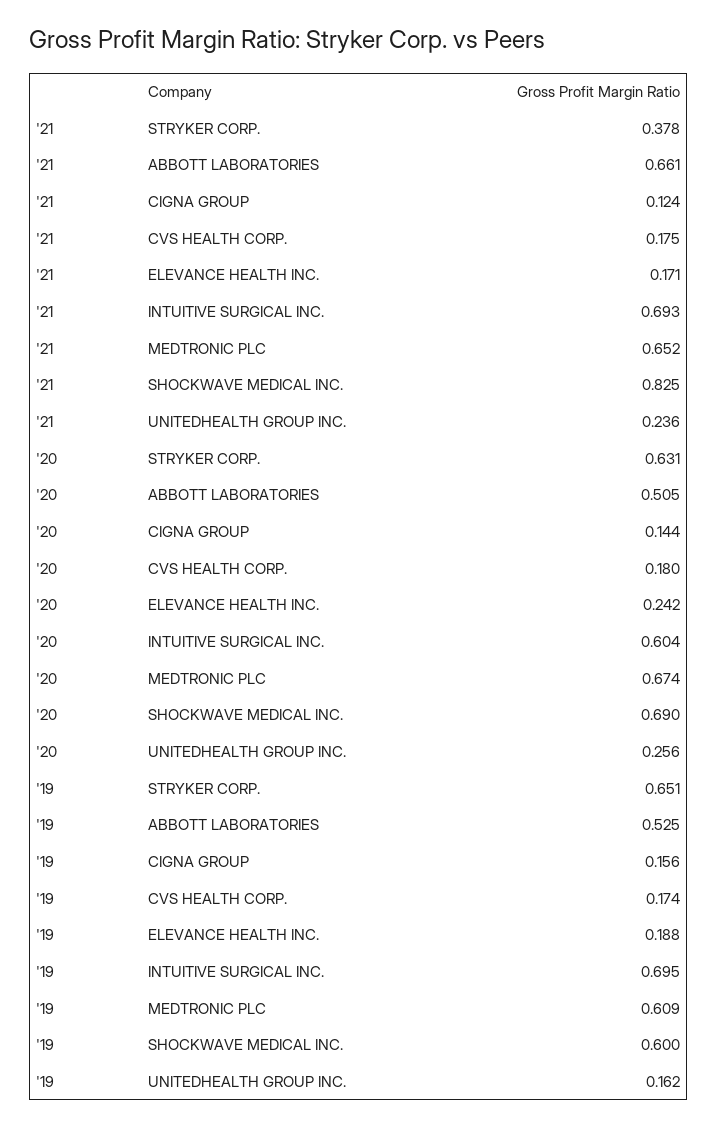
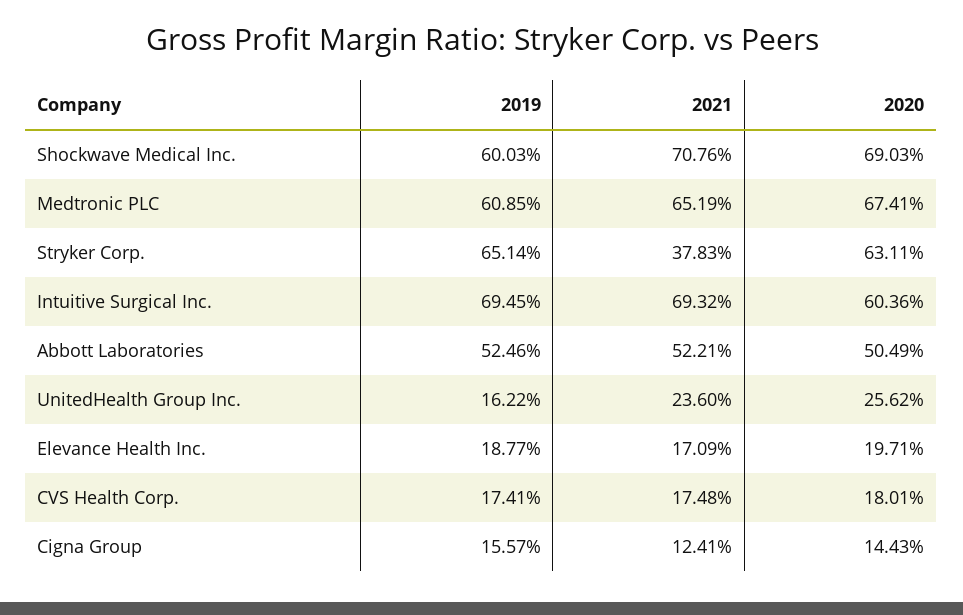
  {
    "'21": {
      "STRYKER CORP.": 0.3783,
-     "ABBOTT LABORATORIES": 0.661,
+     "ABBOTT LABORATORIES": 0.5221,
      "CIGNA GROUP": 0.1241,
      "CVS HEALTH CORP.": 0.1748,
      "ELEVANCE HEALTH INC.": 0.1709,
      "INTUITIVE SURGICAL INC.": 0.6932,
      "MEDTRONIC PLC": 0.6519,
-     "SHOCKWAVE MEDICAL INC.": 0.825,
+     "SHOCKWAVE MEDICAL INC.": 0.7076,
      "UNITEDHEALTH GROUP INC.": 0.236
    },
    "'20": {
      "STRYKER CORP.": 0.6311,
      "ABBOTT LABORATORIES": 0.5049,
      "CIGNA GROUP": 0.1443,
      "CVS HEALTH CORP.": 0.1801,
-     "ELEVANCE HEALTH INC.": 0.242,
+     "ELEVANCE HEALTH INC.": 0.1971,
      "INTUITIVE SURGICAL INC.": 0.6036,
      "MEDTRONIC PLC": 0.6741,
      "SHOCKWAVE MEDICAL INC.": 0.6903,
      "UNITEDHEALTH GROUP INC.": 0.2562
    },
    "'19": {
      "STRYKER CORP.": 0.6514,
      "ABBOTT LABORATORIES": 0.5246,
      "CIGNA GROUP": 0.1557,
      "CVS HEALTH CORP.": 0.1741,
      "ELEVANCE HEALTH INC.": 0.1877,
      "INTUITIVE SURGICAL INC.": 0.6945,
      "MEDTRONIC PLC": 0.6085,
      "SHOCKWAVE MEDICAL INC.": 0.6003,
      "UNITEDHEALTH GROUP INC.": 0.1622
    }
  }

